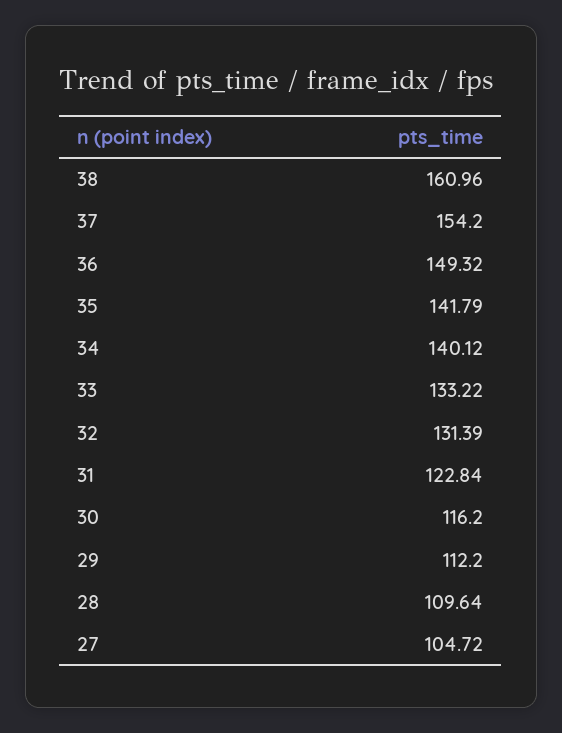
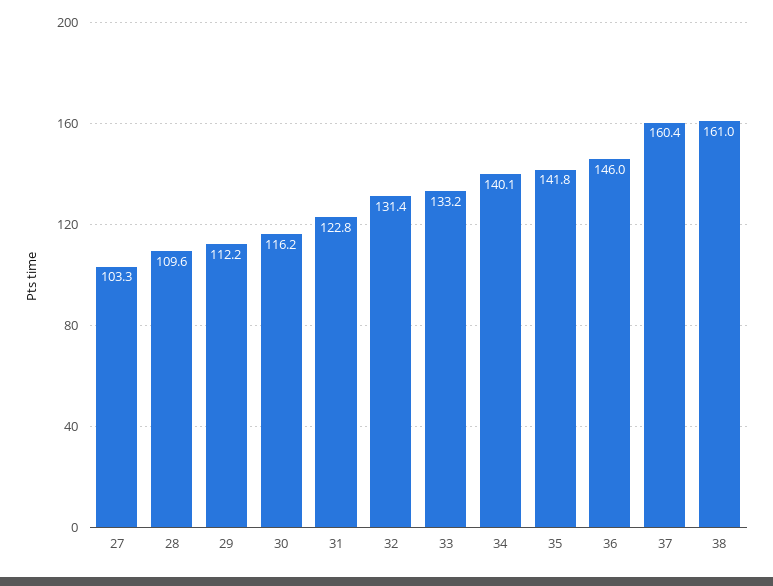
  {
    "38": 160.96,
-   "37": 154.2,
+   "37": 160.4,
-   "36": 149.32,
+   "36": 146,
    "35": 141.79,
    "34": 140.12,
    "33": 133.22,
    "32": 131.39,
    "31": 122.84,
    "30": 116.2,
    "29": 112.2,
    "28": 109.64,
-   "27": 104.72
+   "27": 103.3
  }

